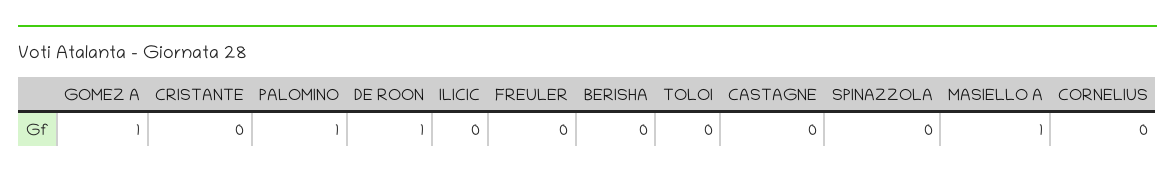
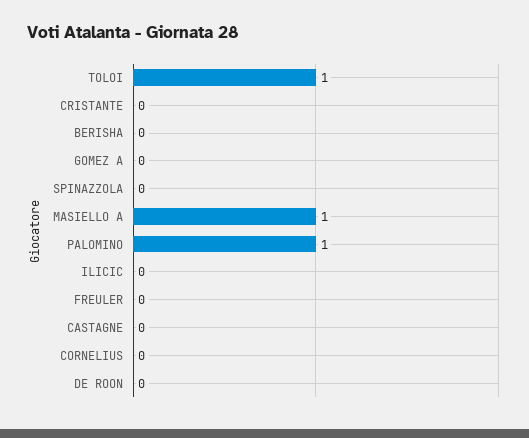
  {
-   "GOMEZ A": 1,
+   "GOMEZ A": 0,
    "CRISTANTE": 0,
    "PALOMINO": 1,
-   "DE ROON": 1,
+   "DE ROON": 0,
    "ILICIC": 0,
    "FREULER": 0,
    "BERISHA": 0,
-   "TOLOI": 0,
+   "TOLOI": 1,
    "CASTAGNE": 0,
    "SPINAZZOLA": 0,
    "MASIELLO A": 1,
    "CORNELIUS": 0
  }

